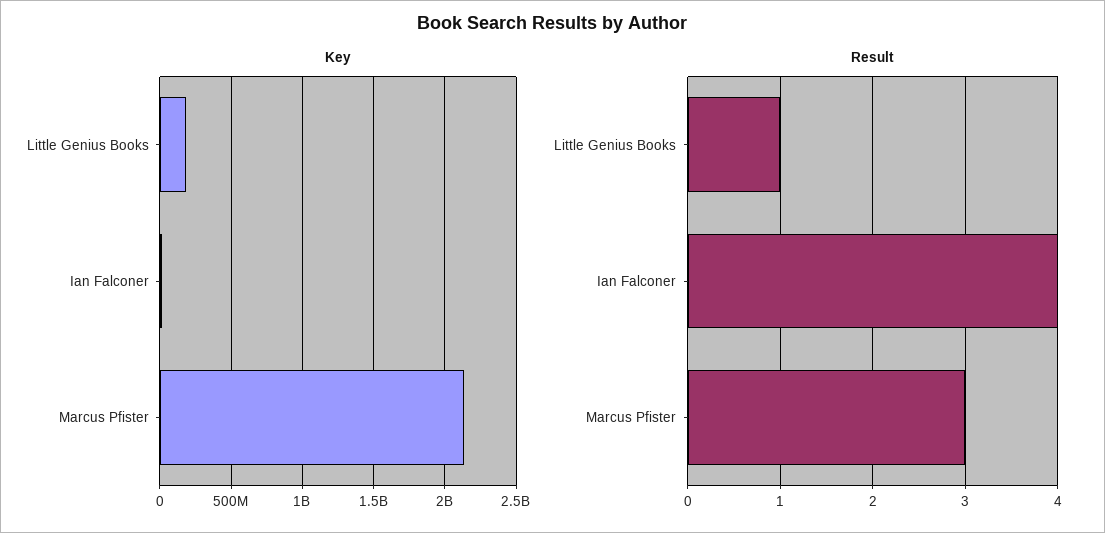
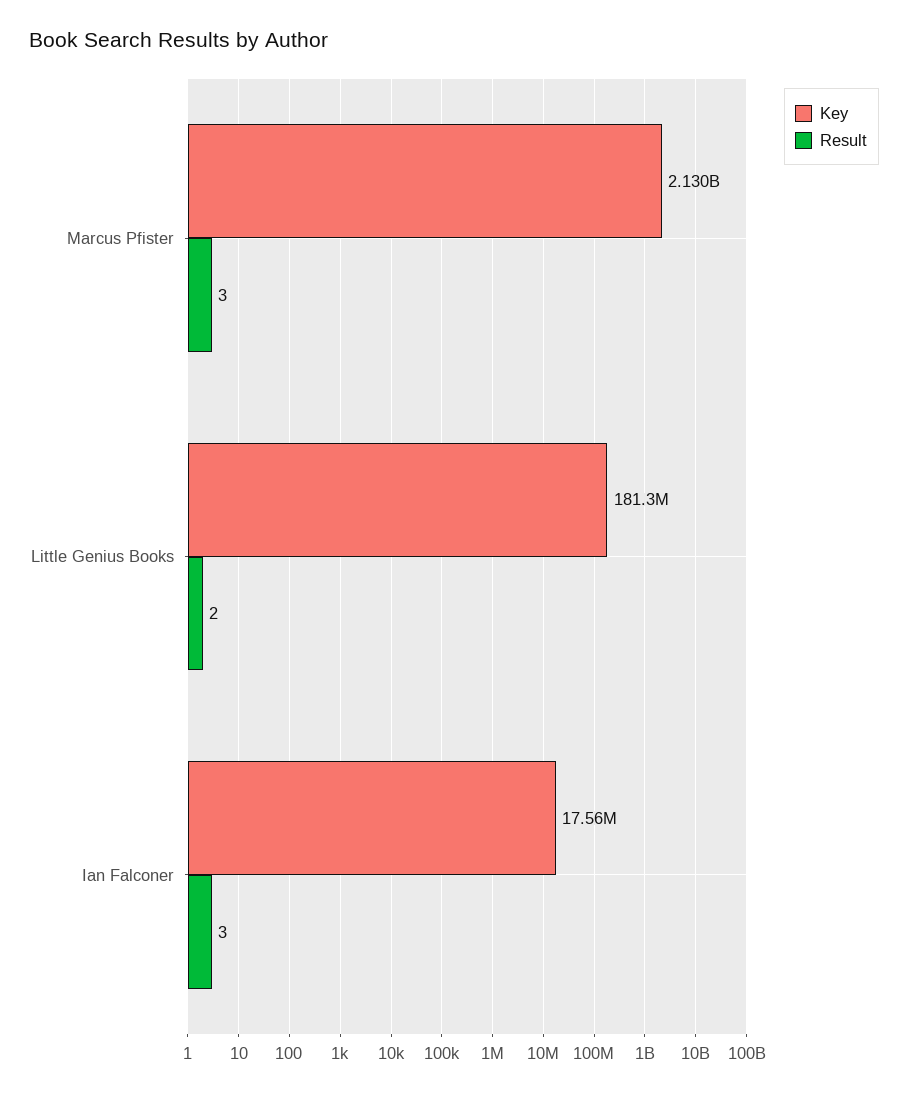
  {
    "Key": {
      "Little Genius Books": 181300000,
      "Ian Falconer": 17560000,
      "Marcus Pfister": 2130000000
    },
    "Result": {
-     "Little Genius Books": 1,
+     "Little Genius Books": 2,
-     "Ian Falconer": 4,
+     "Ian Falconer": 3,
      "Marcus Pfister": 3
    }
  }

